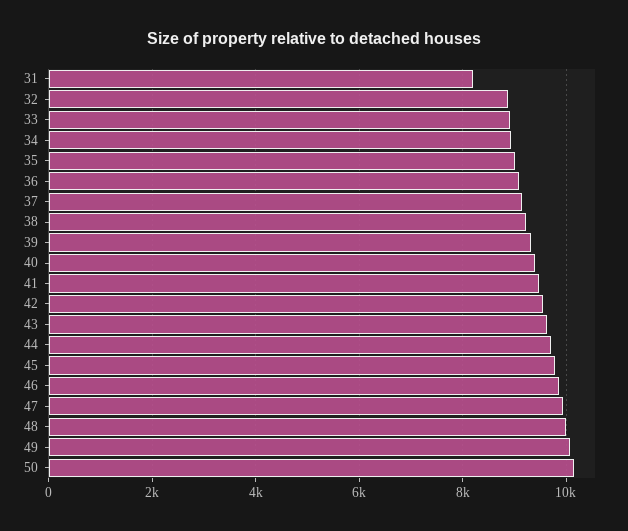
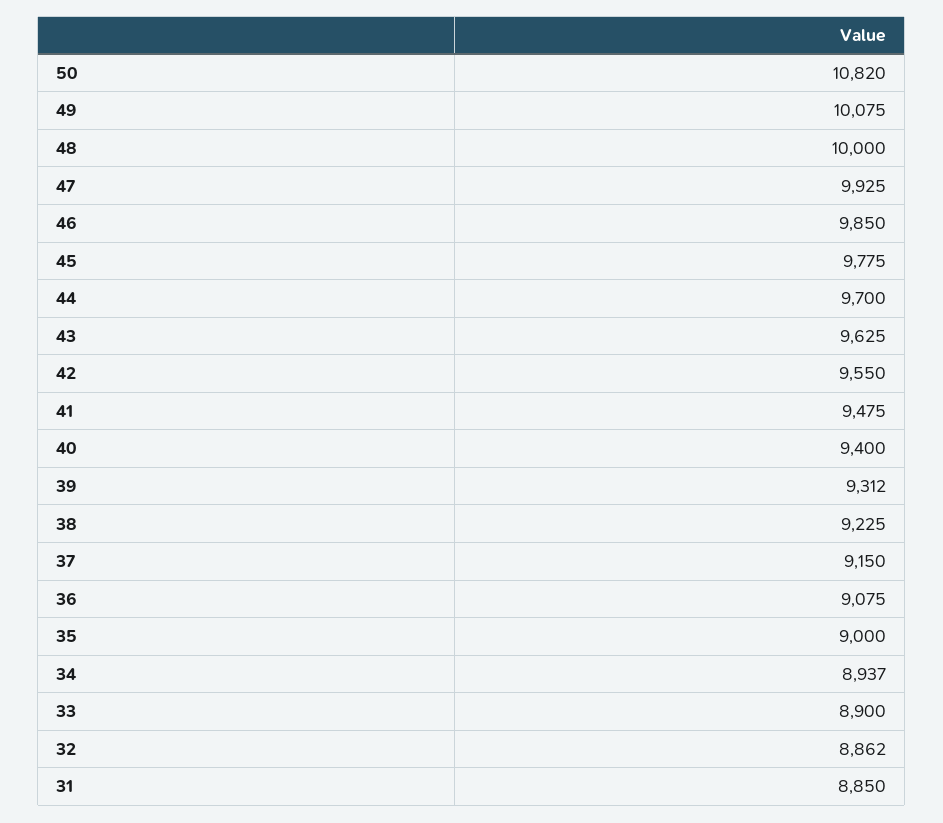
  {
-   "31": 8200,
+   "31": 8850,
    "32": 8862,
    "33": 8900,
    "34": 8937,
    "35": 9000,
    "36": 9075,
    "37": 9150,
    "38": 9225,
    "39": 9312,
    "40": 9400,
    "41": 9475,
    "42": 9550,
    "43": 9625,
    "44": 9700,
    "45": 9775,
    "46": 9850,
    "47": 9925,
    "48": 10000,
    "49": 10075,
-   "50": 10200
+   "50": 10820
  }

